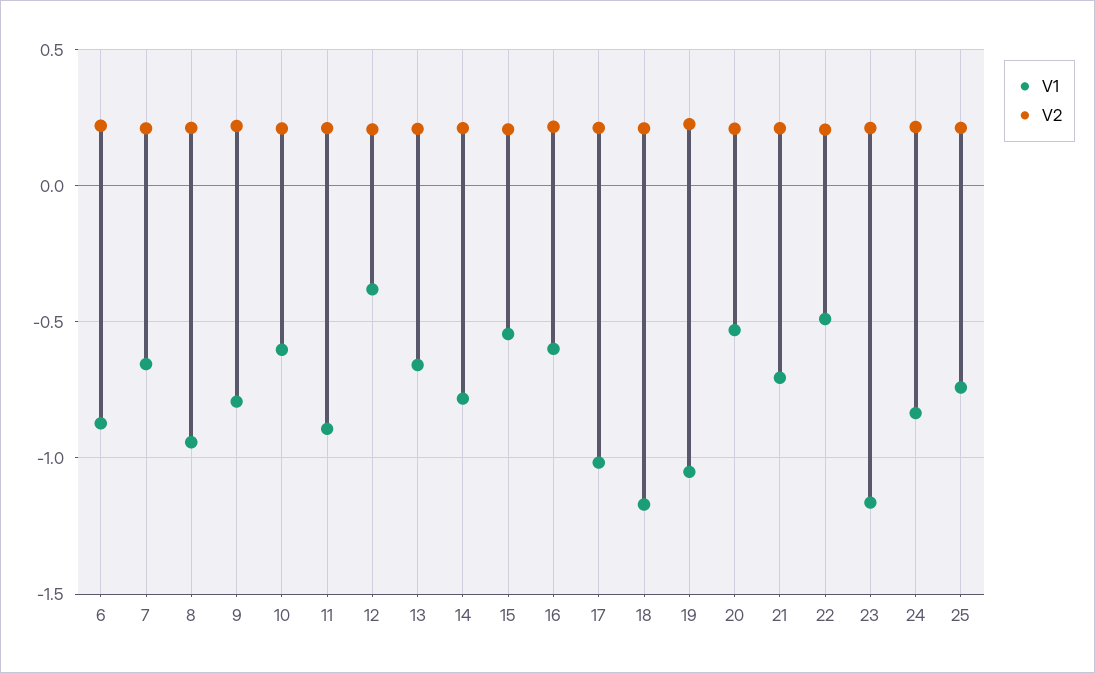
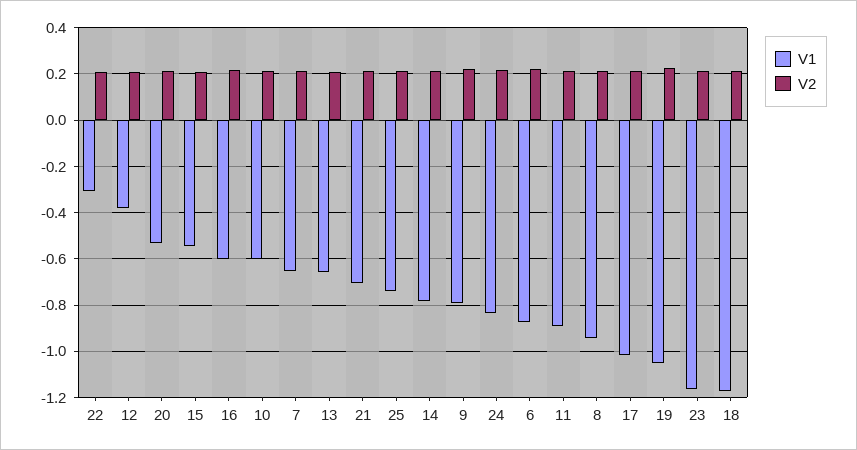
  {
    "V1": {
      "6": -0.85,
      "7": -0.65,
      "8": -0.95,
      "9": -0.8,
      "10": -0.6,
      "11": -0.9,
      "12": -0.4,
      "13": -0.65,
      "14": -0.8,
      "15": -0.55,
      "16": -0.6,
      "17": -1,
      "18": -1.15,
      "19": -1.05,
      "20": -0.55,
      "21": -0.7,
-     "22": -0.5,
+     "22": -0.3,
      "23": -1.15,
      "24": -0.85,
      "25": -0.75
    },
    "V2": {
      "6": 0.2,
      "7": 0.2,
      "8": 0.2,
      "9": 0.2,
      "10": 0.2,
      "11": 0.2,
      "12": 0.2,
      "13": 0.2,
      "14": 0.2,
      "15": 0.2,
      "16": 0.2,
      "17": 0.2,
      "18": 0.2,
      "19": 0.25,
      "20": 0.2,
      "21": 0.2,
      "22": 0.2,
      "23": 0.2,
      "24": 0.2,
      "25": 0.2
    }
  }

